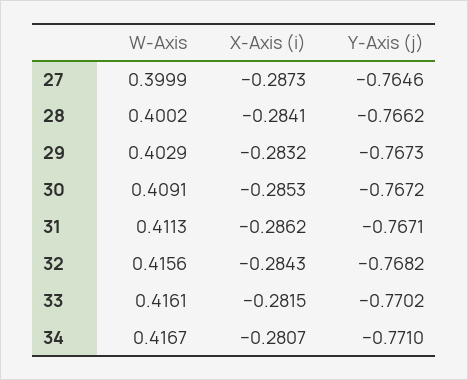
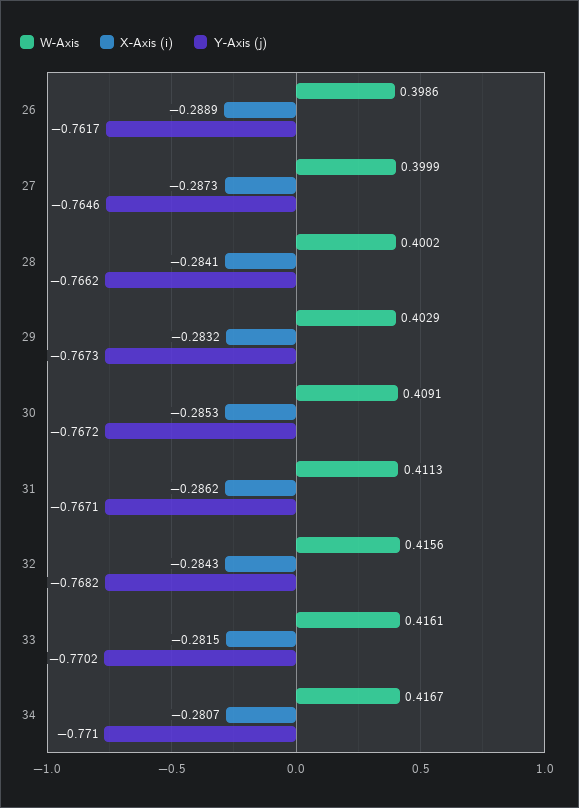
  {
    "W-Axis": {
      "27": 0.3999,
      "28": 0.4002,
      "29": 0.4029,
      "30": 0.4091,
      "31": 0.4113,
      "32": 0.4156,
      "33": 0.4161,
-     "34": 0.4167
+     "34": 0.4167,
+     "26": 0.3986
    },
    "X-Axis (i)": {
      "27": -0.2873,
      "28": -0.2841,
      "29": -0.2832,
      "30": -0.2853,
      "31": -0.2862,
      "32": -0.2843,
      "33": -0.2815,
-     "34": -0.2807
+     "34": -0.2807,
+     "26": -0.2889
    },
    "Y-Axis (j)": {
      "27": -0.7646,
      "28": -0.7662,
      "29": -0.7673,
      "30": -0.7672,
      "31": -0.7671,
      "32": -0.7682,
      "33": -0.7702,
-     "34": -0.771
+     "34": -0.771,
+     "26": -0.7617
    }
  }

